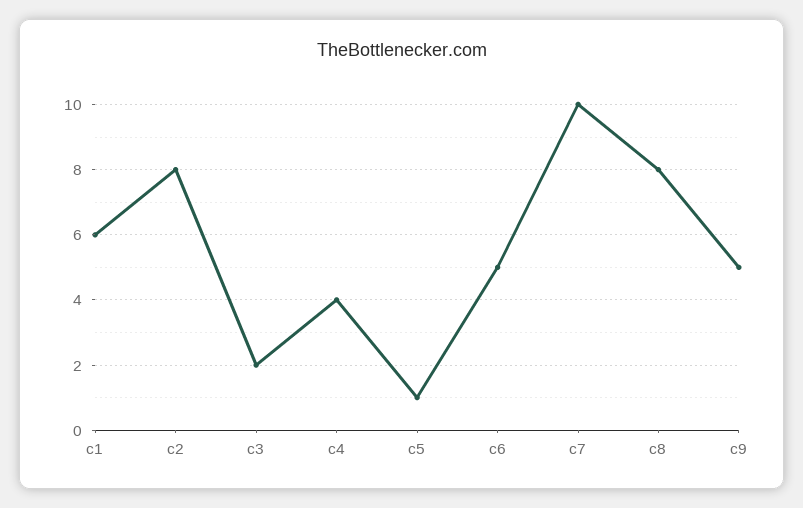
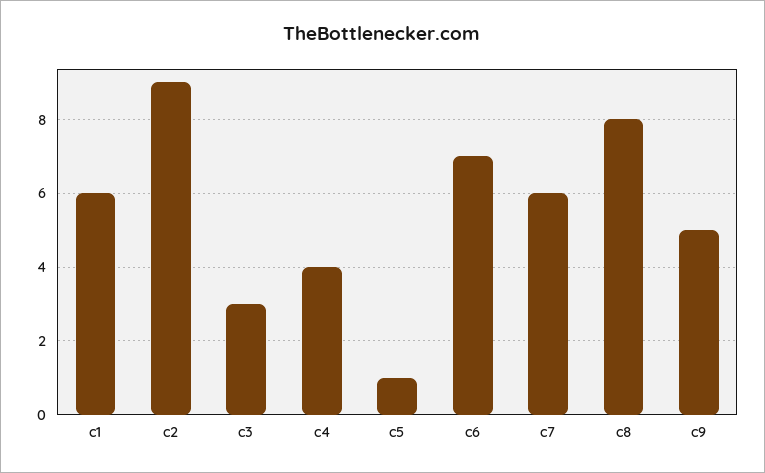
  {
    "c1": 6,
-   "c2": 8,
+   "c2": 9,
-   "c3": 2,
+   "c3": 3,
    "c4": 4,
    "c5": 1,
-   "c6": 5,
+   "c6": 7,
-   "c7": 10,
+   "c7": 6,
    "c8": 8,
    "c9": 5
  }

